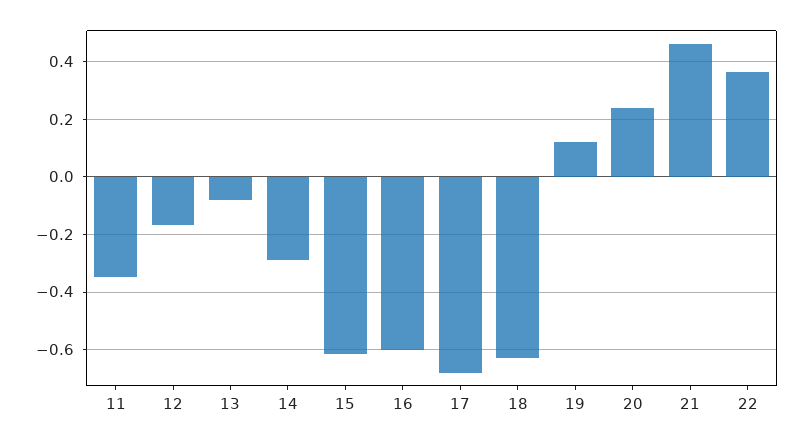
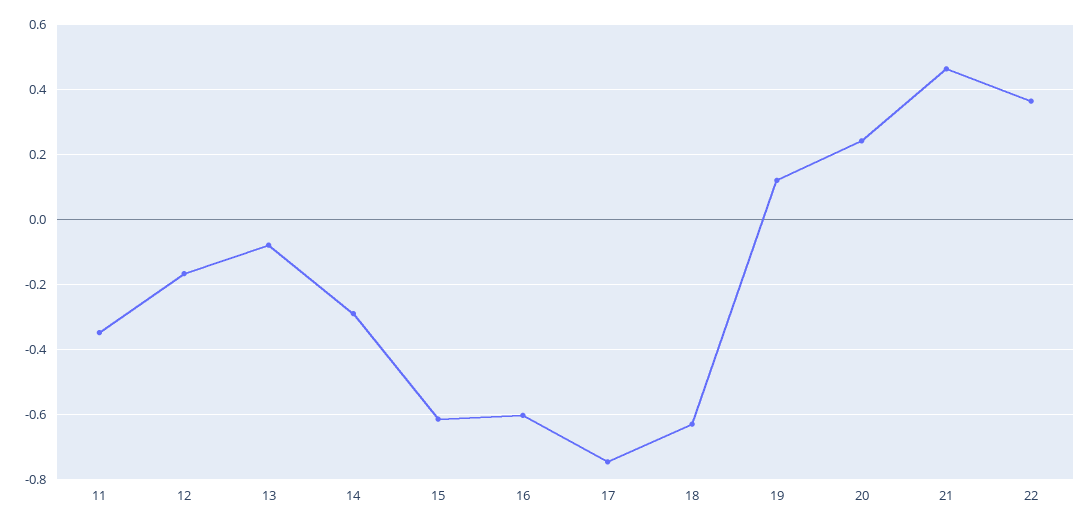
  {
    "11": -0.34,
    "12": -0.16,
    "13": -0.08,
    "14": -0.3,
    "15": -0.62,
    "16": -0.6,
-   "17": -0.675,
+   "17": -0.74,
    "18": -0.62,
    "19": 0.12,
    "20": 0.24,
    "21": 0.46,
    "22": 0.36
  }

